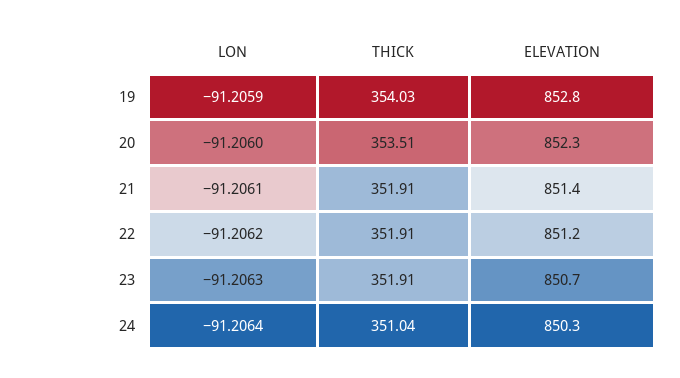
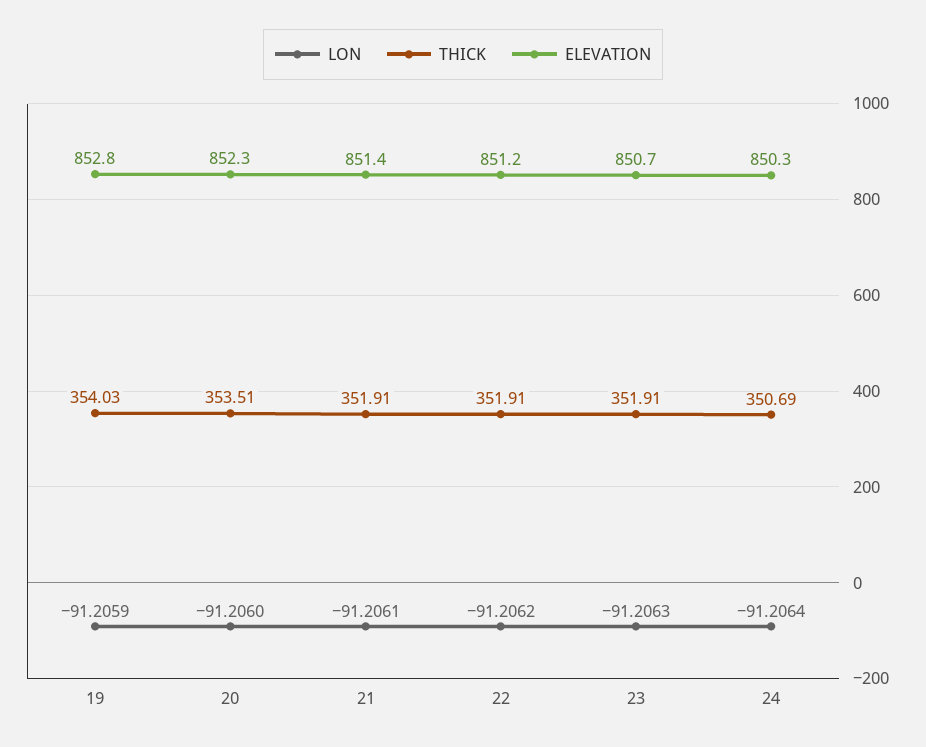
  {
    "LON": {
      "19": -91.2059,
      "20": -91.206,
      "21": -91.2061,
      "22": -91.2062,
      "23": -91.2063,
      "24": -91.2064
    },
    "THICK": {
      "19": 354.03,
      "20": 353.51,
      "21": 351.91,
      "22": 351.91,
      "23": 351.91,
-     "24": 351.04
+     "24": 350.69
    },
    "ELEVATION": {
      "19": 852.8,
      "20": 852.3,
      "21": 851.4,
      "22": 851.2,
      "23": 850.7,
      "24": 850.3
    }
  }

